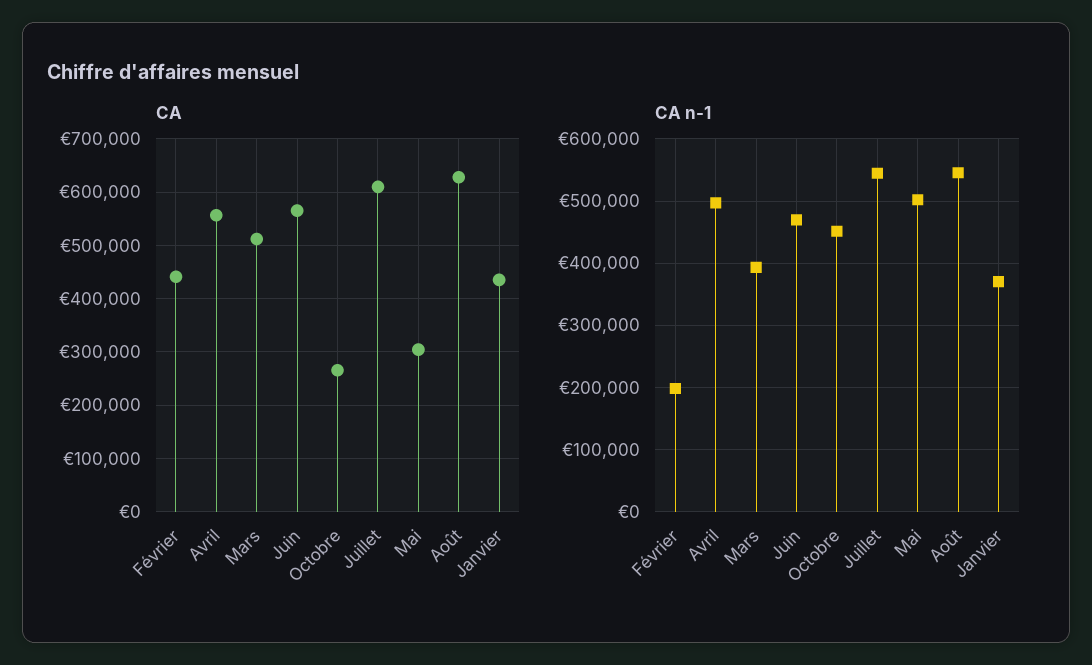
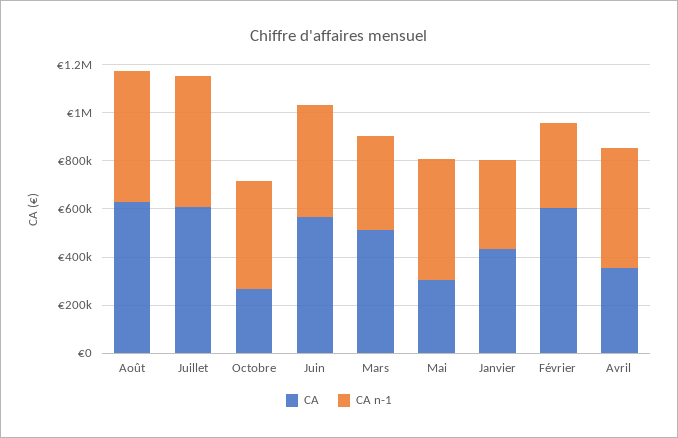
  {
    "CA": {
-     "Février": 440000,
+     "Février": 600000,
-     "Avril": 560000,
+     "Avril": 350000,
      "Mars": 520000,
      "Juin": 560000,
      "Octobre": 260000,
      "Juillet": 600000,
      "Mai": 300000,
      "Août": 620000,
      "Janvier": 440000
    },
    "CA n-1": {
-     "Février": 200000,
+     "Février": 350000,
      "Avril": 500000,
      "Mars": 390000,
      "Juin": 470000,
      "Octobre": 450000,
      "Juillet": 540000,
      "Mai": 500000,
      "Août": 550000,
      "Janvier": 370000
    }
  }

